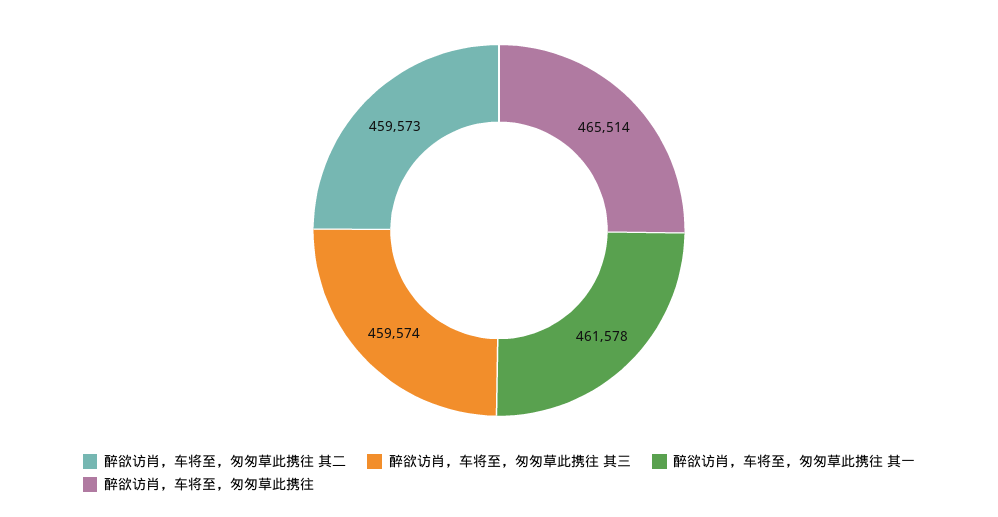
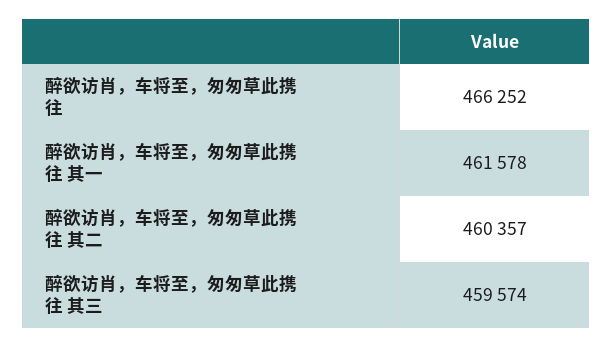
  {
-   "醉欲访肖，车将至，匆匆草此携往 其二": 459573,
+   "醉欲访肖，车将至，匆匆草此携往 其二": 460357,
    "醉欲访肖，车将至，匆匆草此携往 其三": 459574,
    "醉欲访肖，车将至，匆匆草此携往 其一": 461578,
-   "醉欲访肖，车将至，匆匆草此携往": 465514
+   "醉欲访肖，车将至，匆匆草此携往": 466252
  }

